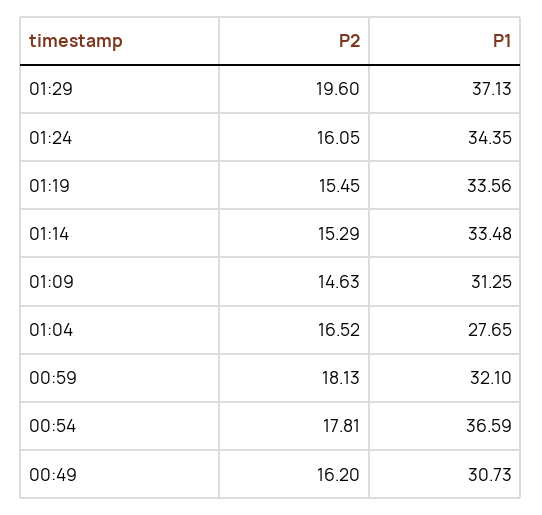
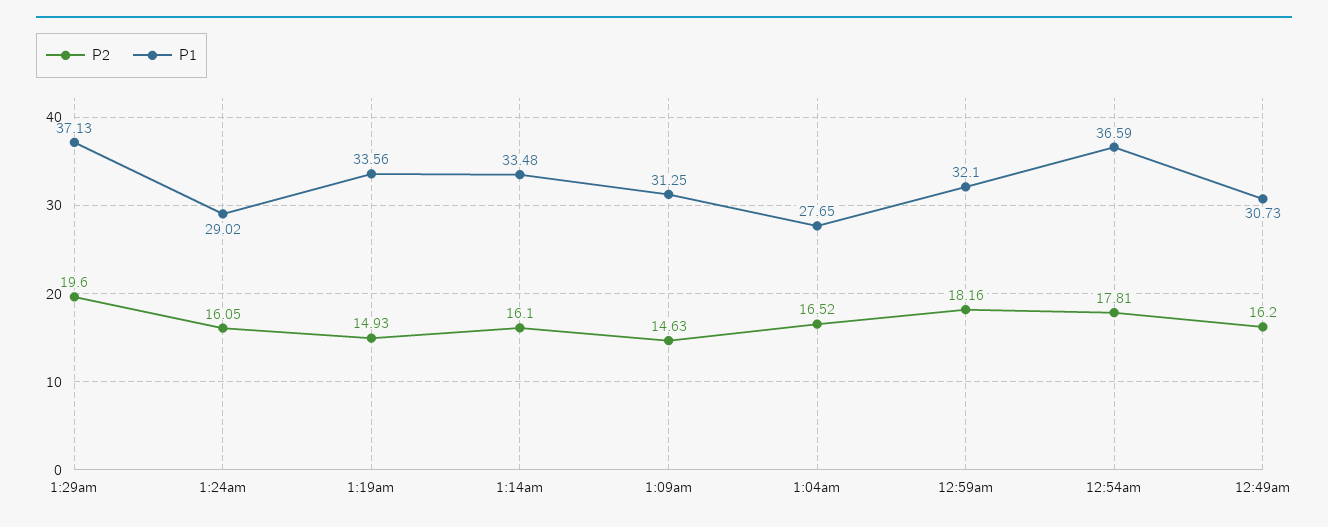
  {
    "P2": {
      "01:29": 19.6,
      "01:24": 16.05,
-     "01:19": 15.45,
+     "01:19": 14.93,
-     "01:14": 15.29,
+     "01:14": 16.1,
      "01:09": 14.63,
      "01:04": 16.52,
-     "00:59": 18.13,
+     "00:59": 18.16,
      "00:54": 17.81,
      "00:49": 16.2
    },
    "P1": {
      "01:29": 37.13,
-     "01:24": 34.35,
+     "01:24": 29.02,
      "01:19": 33.56,
      "01:14": 33.48,
      "01:09": 31.25,
      "01:04": 27.65,
      "00:59": 32.1,
      "00:54": 36.59,
      "00:49": 30.73
    }
  }

